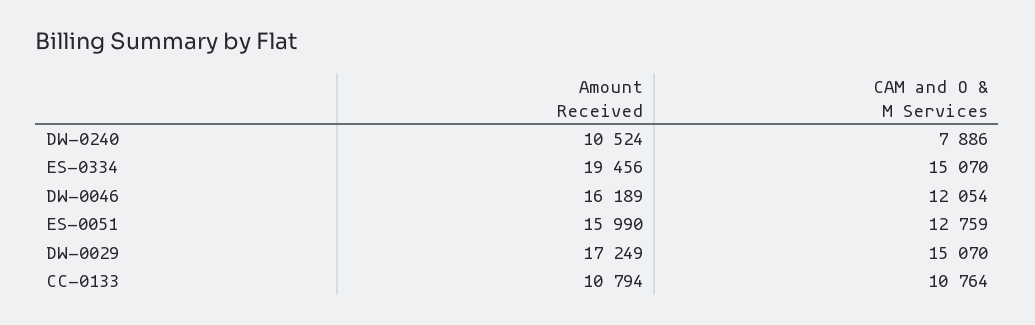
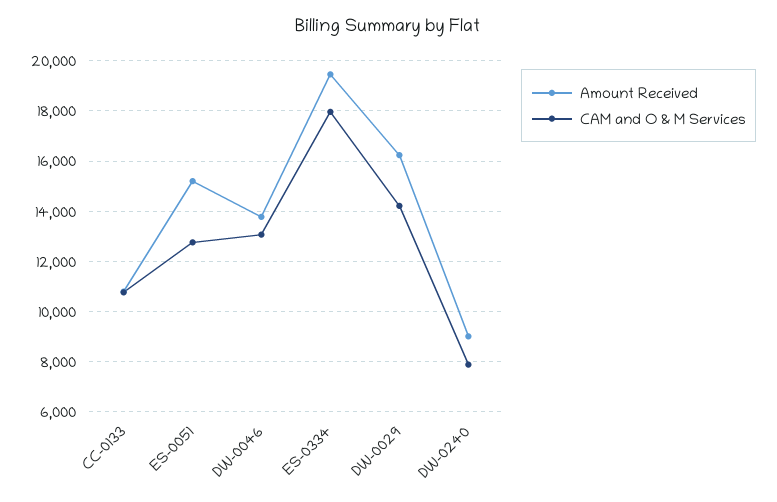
  {
    "Amount Received": {
-     "DW-0240": 10524,
+     "DW-0240": 9000,
      "ES-0334": 19456,
-     "DW-0046": 16189,
+     "DW-0046": 13750,
-     "ES-0051": 15990,
+     "ES-0051": 15250,
-     "DW-0029": 17249,
+     "DW-0029": 16250,
      "CC-0133": 10794
    },
    "CAM and O & M Services": {
      "DW-0240": 7886,
-     "ES-0334": 15070,
+     "ES-0334": 18000,
-     "DW-0046": 12054,
+     "DW-0046": 13000,
      "ES-0051": 12759,
-     "DW-0029": 15070,
+     "DW-0029": 14250,
      "CC-0133": 10764
    }
  }

